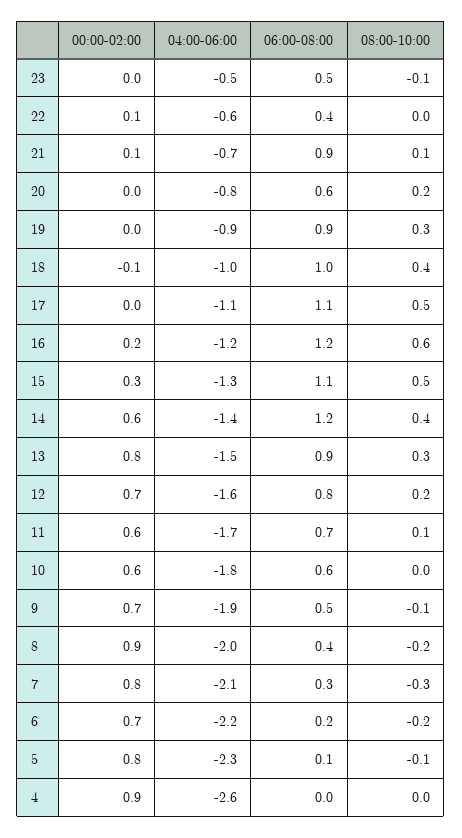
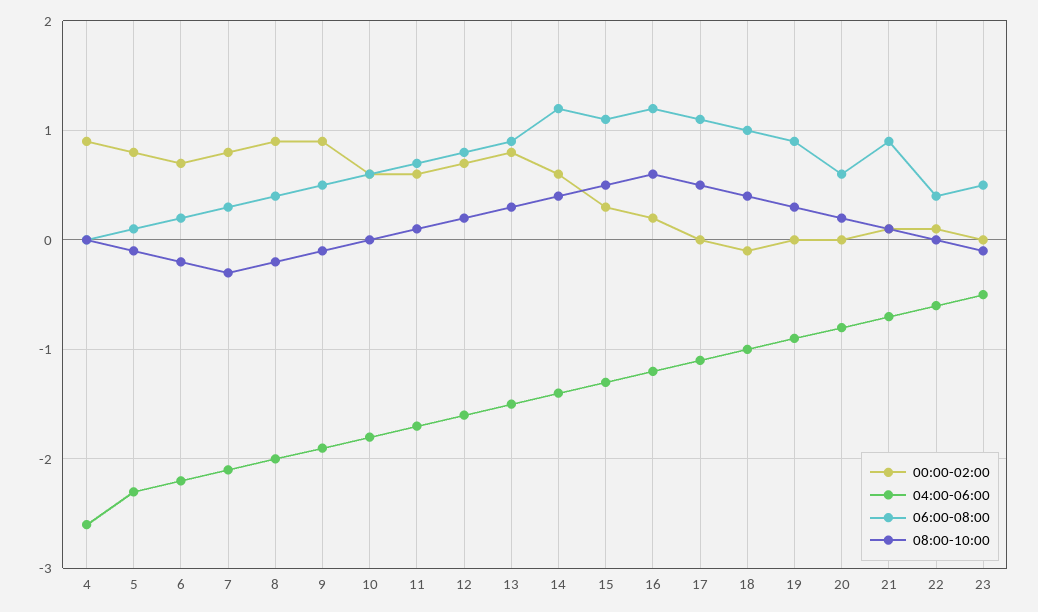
  {
    "00:00-02:00": {
      "23": 0,
      "22": 0.1,
      "21": 0.1,
      "20": 0,
      "19": 0,
      "18": -0.1,
      "17": 0,
      "16": 0.2,
      "15": 0.3,
      "14": 0.6,
      "13": 0.8,
      "12": 0.7,
      "11": 0.6,
      "10": 0.6,
-     "9": 0.7,
+     "9": 0.9,
      "8": 0.9,
      "7": 0.8,
      "6": 0.7,
      "5": 0.8,
      "4": 0.9
    },
    "04:00-06:00": {
      "23": -0.5,
      "22": -0.6,
      "21": -0.7,
      "20": -0.8,
      "19": -0.9,
      "18": -1,
      "17": -1.1,
      "16": -1.2,
      "15": -1.3,
      "14": -1.4,
      "13": -1.5,
      "12": -1.6,
      "11": -1.7,
      "10": -1.8,
      "9": -1.9,
      "8": -2,
      "7": -2.1,
      "6": -2.2,
      "5": -2.3,
      "4": -2.6
    },
    "06:00-08:00": {
      "23": 0.5,
      "22": 0.4,
      "21": 0.9,
      "20": 0.6,
      "19": 0.9,
      "18": 1,
      "17": 1.1,
      "16": 1.2,
      "15": 1.1,
      "14": 1.2,
      "13": 0.9,
      "12": 0.8,
      "11": 0.7,
      "10": 0.6,
      "9": 0.5,
      "8": 0.4,
      "7": 0.3,
      "6": 0.2,
      "5": 0.1,
      "4": 0
    },
    "08:00-10:00": {
      "23": -0.1,
      "22": 0,
      "21": 0.1,
      "20": 0.2,
      "19": 0.3,
      "18": 0.4,
      "17": 0.5,
      "16": 0.6,
      "15": 0.5,
      "14": 0.4,
      "13": 0.3,
      "12": 0.2,
      "11": 0.1,
      "10": 0,
      "9": -0.1,
      "8": -0.2,
      "7": -0.3,
      "6": -0.2,
      "5": -0.1,
      "4": 0
    }
  }

